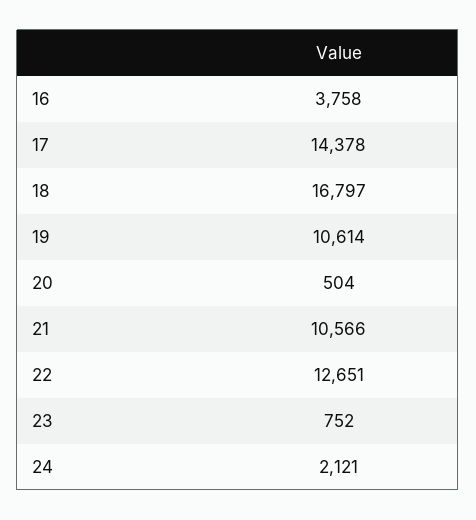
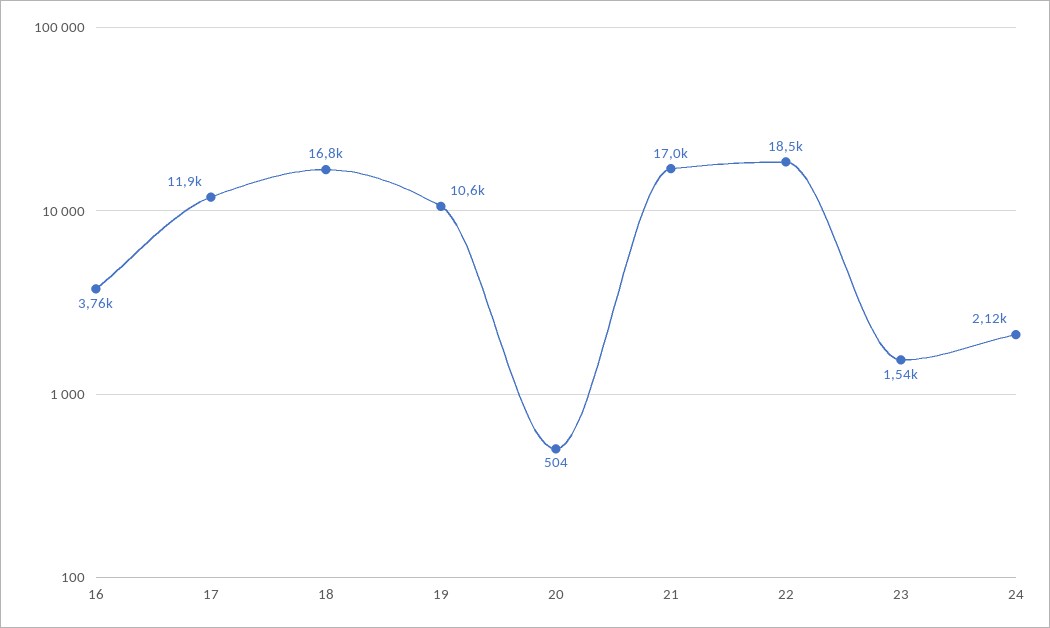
  {
    "16": 3758,
-   "17": 14378,
+   "17": 11900,
    "18": 16797,
    "19": 10614,
    "20": 504,
-   "21": 10566,
+   "21": 17000,
-   "22": 12651,
+   "22": 18500,
-   "23": 752,
+   "23": 1540,
    "24": 2121
  }

